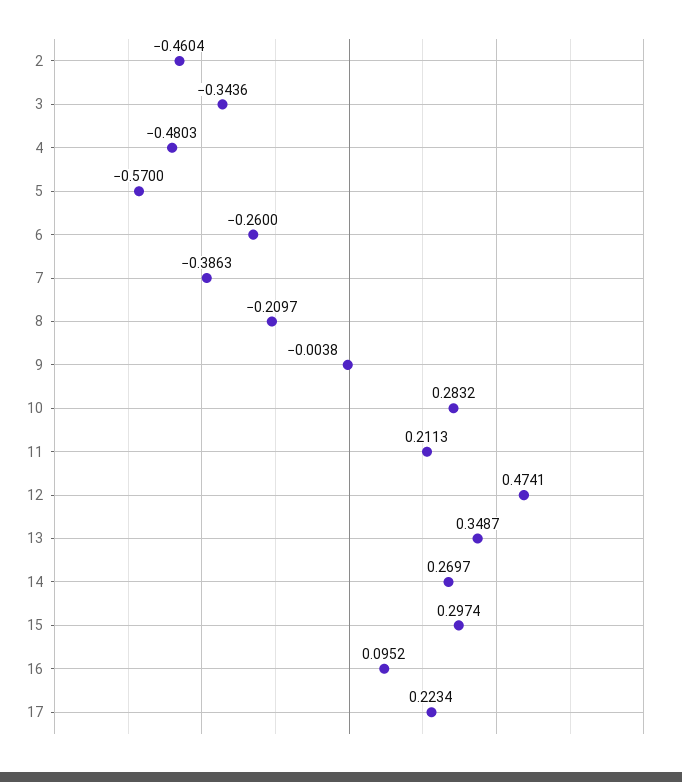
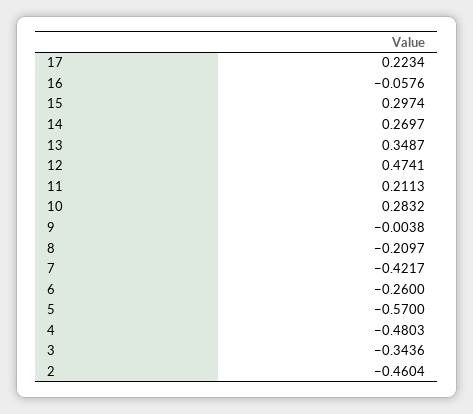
  {
    "2": -0.4604,
    "3": -0.3436,
    "4": -0.4803,
    "5": -0.57,
    "6": -0.26,
-   "7": -0.3863,
+   "7": -0.4217,
    "8": -0.2097,
    "9": -0.0038,
    "10": 0.2832,
    "11": 0.2113,
    "12": 0.4741,
    "13": 0.3487,
    "14": 0.2697,
    "15": 0.2974,
-   "16": 0.0952,
+   "16": -0.0576,
    "17": 0.2234
  }

